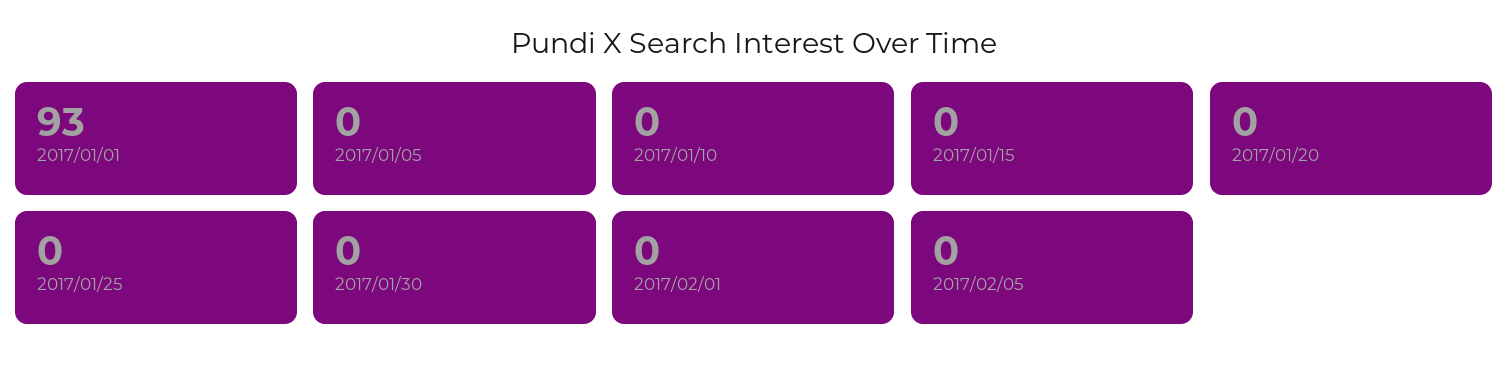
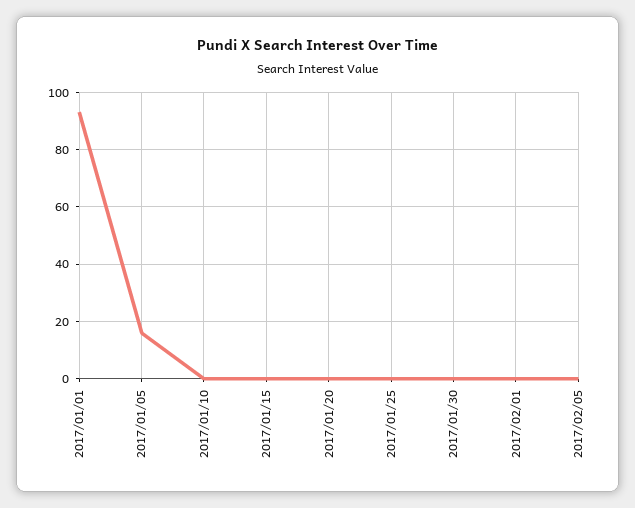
  {
    "2017/01/01": 93,
-   "2017/01/05": 0,
+   "2017/01/05": 15,
    "2017/01/10": 0,
    "2017/01/15": 0,
    "2017/01/20": 0,
    "2017/01/25": 0,
    "2017/01/30": 0,
    "2017/02/01": 0,
    "2017/02/05": 0
  }

